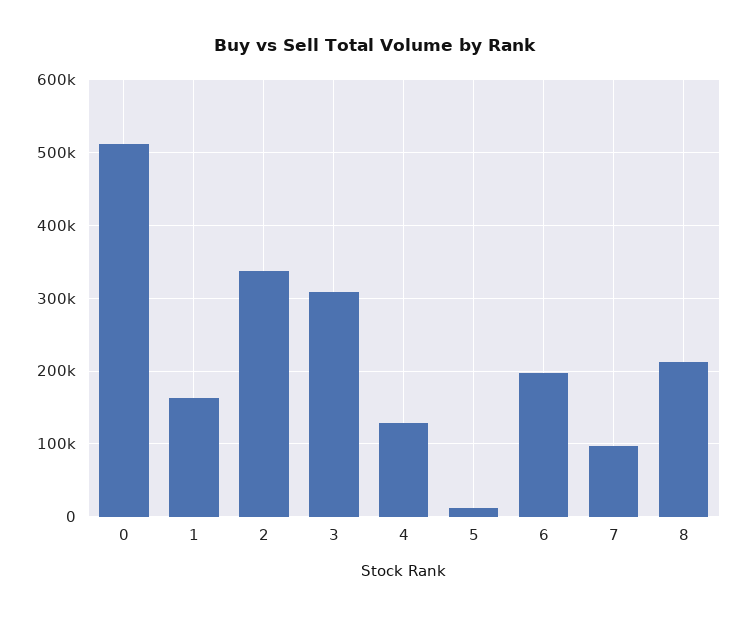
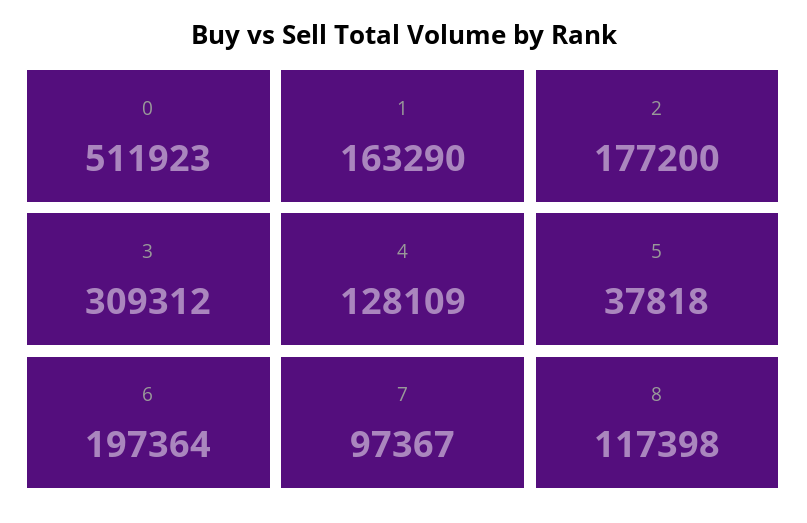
  {
    "0": 511923,
    "1": 163290,
-   "2": 340000,
+   "2": 177200,
    "3": 309312,
    "4": 128109,
-   "5": 10000,
+   "5": 37818,
    "6": 197364,
    "7": 97367,
-   "8": 210000
+   "8": 117398
  }

